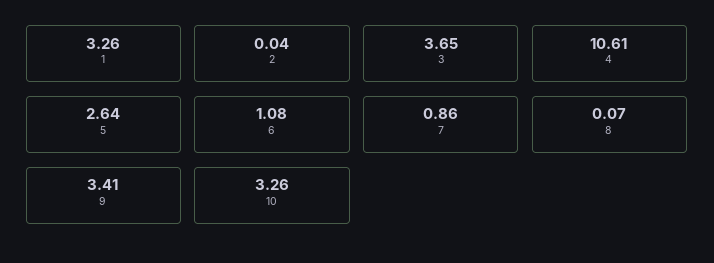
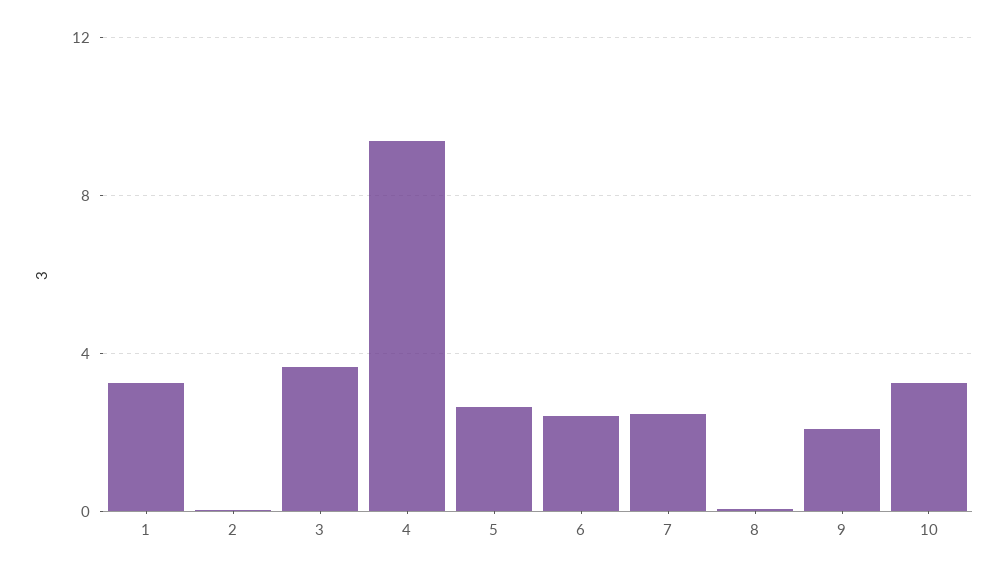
  {
    "1": 3.26,
    "2": 0.04,
    "3": 3.65,
-   "4": 10.61,
+   "4": 9.5,
    "5": 2.64,
-   "6": 1.08,
+   "6": 2.5,
-   "7": 0.86,
+   "7": 2.5,
    "8": 0.07,
-   "9": 3.41,
+   "9": 2,
    "10": 3.26
  }

